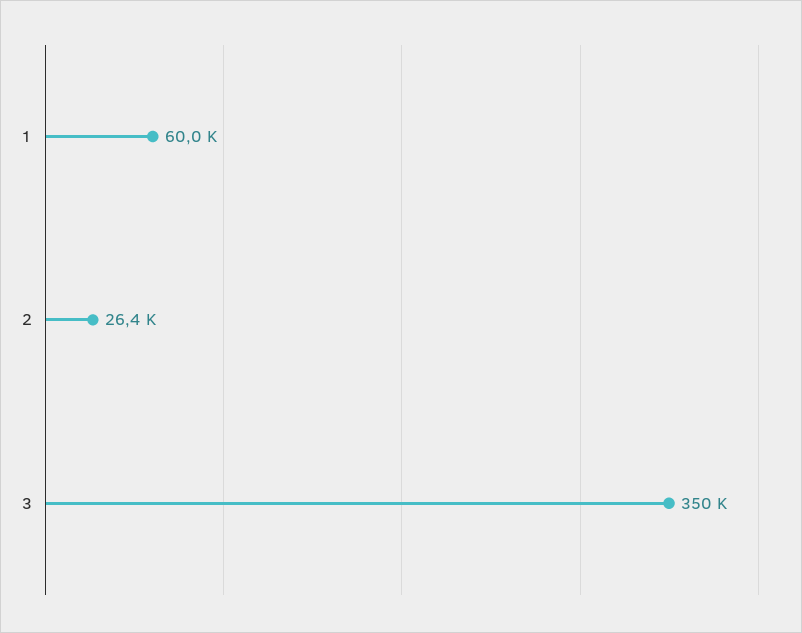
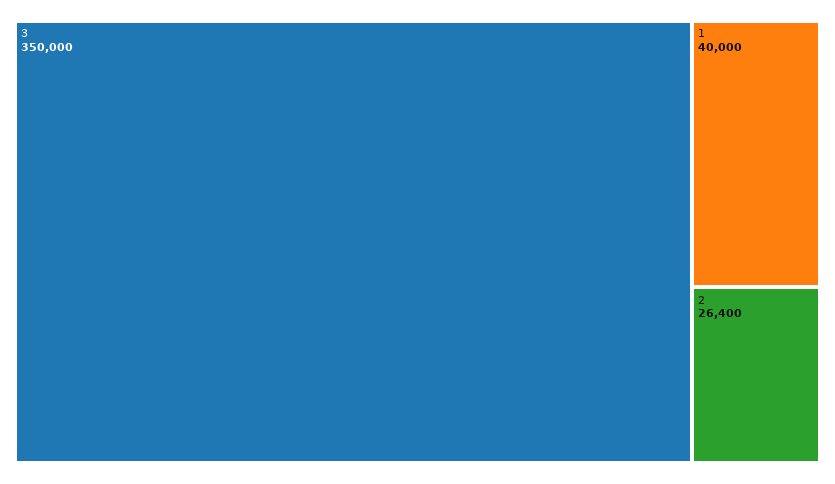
  {
-   "1": 60000,
+   "1": 40000,
    "2": 26400,
    "3": 350000
  }

